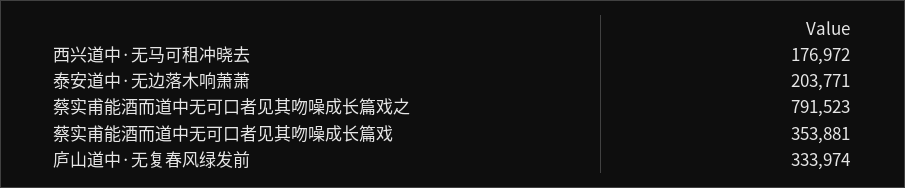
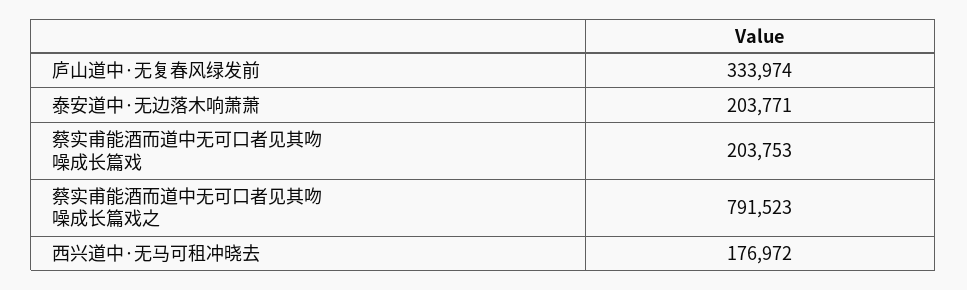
  {
    "西兴道中·无马可租冲晓去": 176972,
    "泰安道中·无边落木响萧萧": 203771,
    "蔡实甫能酒而道中无可口者见其吻噪成长篇戏之": 791523,
-   "蔡实甫能酒而道中无可口者见其吻噪成长篇戏": 353881,
+   "蔡实甫能酒而道中无可口者见其吻噪成长篇戏": 203753,
    "庐山道中·无复春风绿发前": 333974
  }

